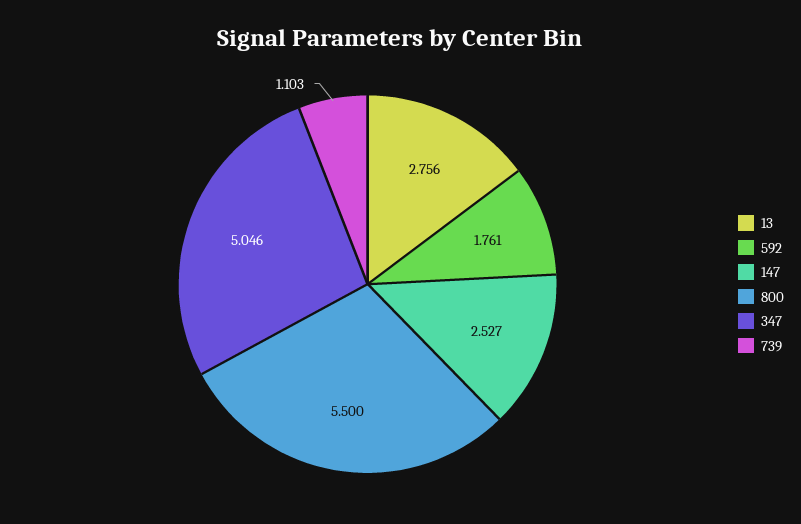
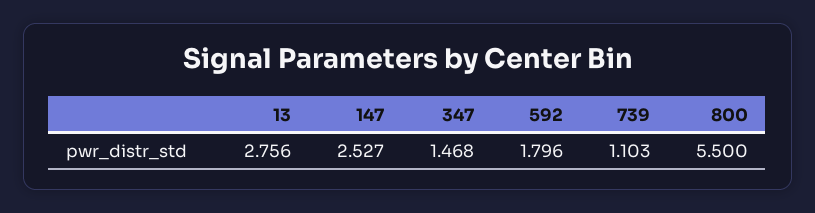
  {
    "13": 2.756,
-   "592": 1.761,
+   "592": 1.796,
    "147": 2.527,
    "800": 5.5,
-   "347": 5.046,
+   "347": 1.468,
    "739": 1.103
  }

